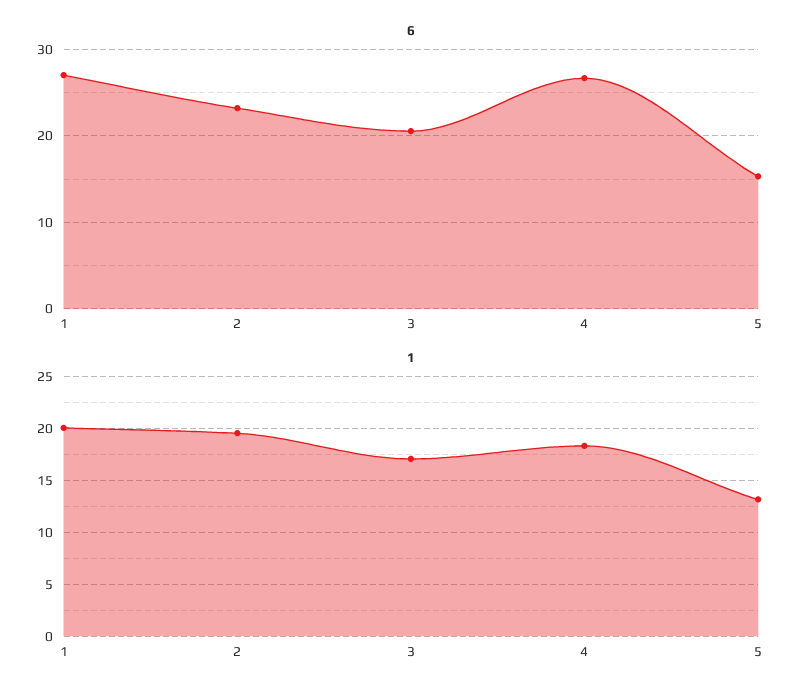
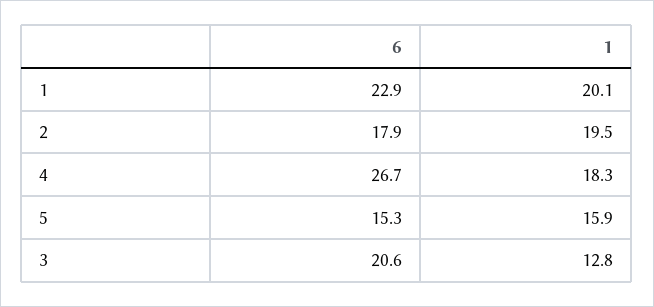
  {
    "6": {
-     "1": 27,
+     "1": 22.9,
-     "2": 23,
+     "2": 17.9,
      "3": 20.6,
      "4": 26.7,
      "5": 15.3
    },
    "1": {
      "1": 20.1,
      "2": 19.5,
-     "3": 17,
+     "3": 12.8,
      "4": 18.3,
-     "5": 13
+     "5": 15.9
    }
  }

